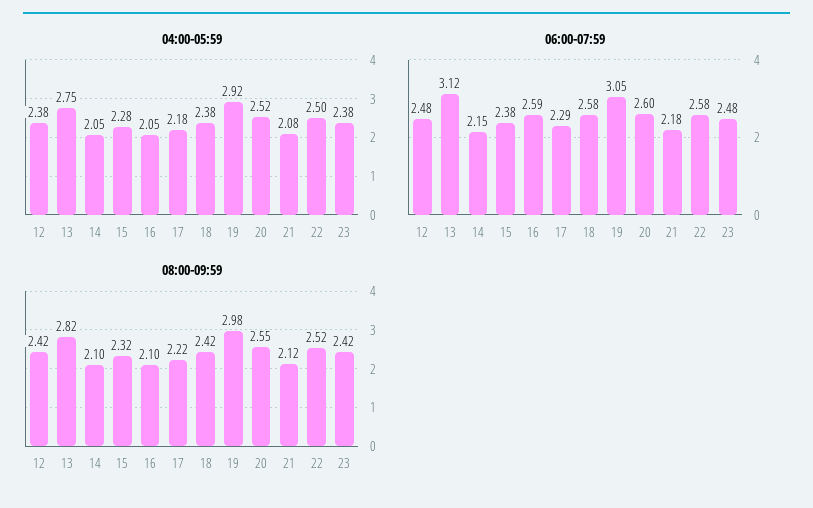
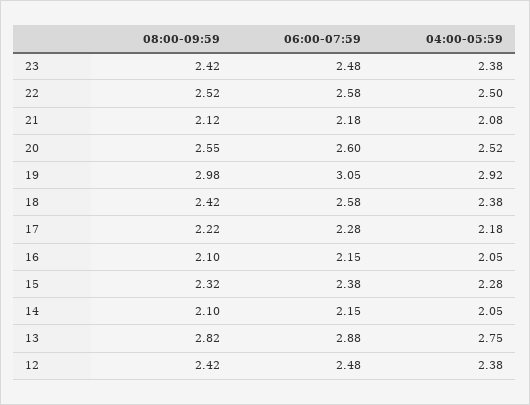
  {
    "04:00-05:59": {
      "12": 2.38,
      "13": 2.75,
      "14": 2.05,
      "15": 2.28,
      "16": 2.05,
      "17": 2.18,
      "18": 2.38,
      "19": 2.92,
      "20": 2.52,
      "21": 2.08,
      "22": 2.5,
      "23": 2.38
    },
    "06:00-07:59": {
      "12": 2.48,
-     "13": 3.12,
+     "13": 2.88,
      "14": 2.15,
      "15": 2.38,
-     "16": 2.59,
+     "16": 2.15,
-     "17": 2.29,
+     "17": 2.28,
      "18": 2.58,
      "19": 3.05,
      "20": 2.6,
      "21": 2.18,
      "22": 2.58,
      "23": 2.48
    },
    "08:00-09:59": {
      "12": 2.42,
      "13": 2.82,
      "14": 2.1,
      "15": 2.32,
      "16": 2.1,
      "17": 2.22,
      "18": 2.42,
      "19": 2.98,
      "20": 2.55,
      "21": 2.12,
      "22": 2.52,
      "23": 2.42
    }
  }

